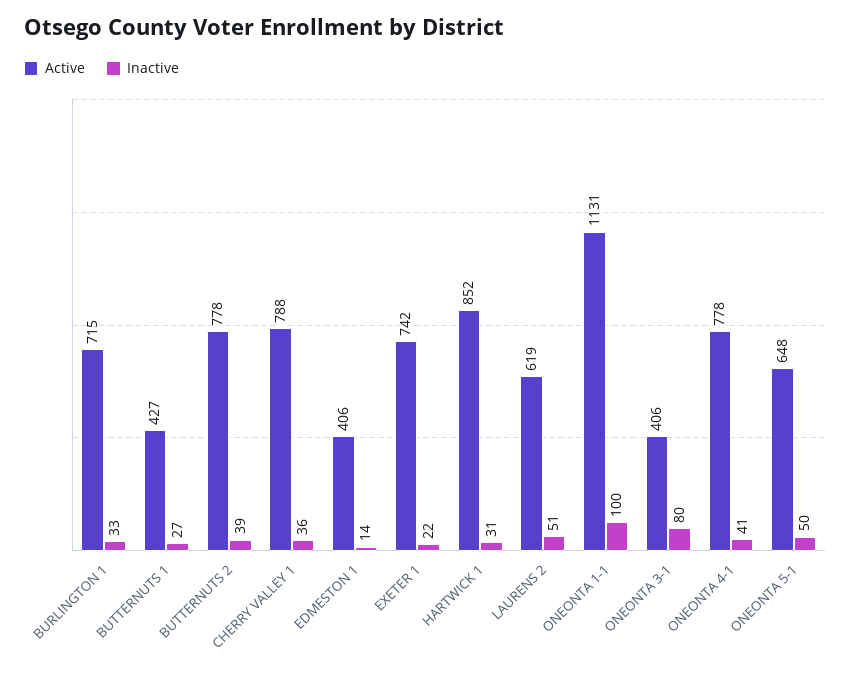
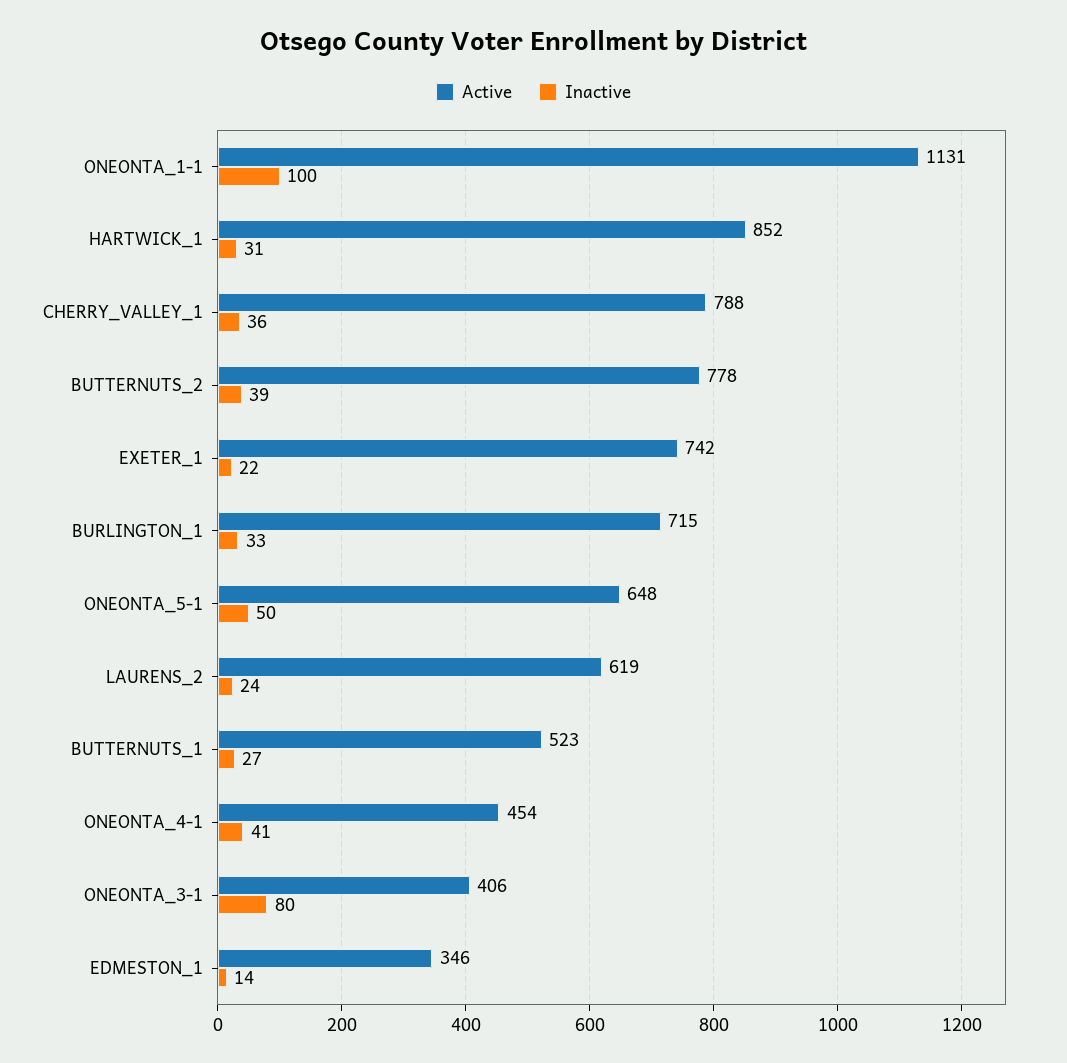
  {
    "Active": {
      "BURLINGTON 1": 715,
-     "BUTTERNUTS 1": 427,
+     "BUTTERNUTS 1": 523,
      "BUTTERNUTS 2": 778,
      "CHERRY VALLEY 1": 788,
-     "EDMESTON 1": 406,
+     "EDMESTON 1": 346,
      "EXETER 1": 742,
      "HARTWICK 1": 852,
      "LAURENS 2": 619,
      "ONEONTA 1-1": 1131,
      "ONEONTA 3-1": 406,
-     "ONEONTA 4-1": 778,
+     "ONEONTA 4-1": 454,
      "ONEONTA 5-1": 648
    },
    "Inactive": {
      "BURLINGTON 1": 33,
      "BUTTERNUTS 1": 27,
      "BUTTERNUTS 2": 39,
      "CHERRY VALLEY 1": 36,
      "EDMESTON 1": 14,
      "EXETER 1": 22,
      "HARTWICK 1": 31,
-     "LAURENS 2": 51,
+     "LAURENS 2": 24,
      "ONEONTA 1-1": 100,
      "ONEONTA 3-1": 80,
      "ONEONTA 4-1": 41,
      "ONEONTA 5-1": 50
    }
  }

